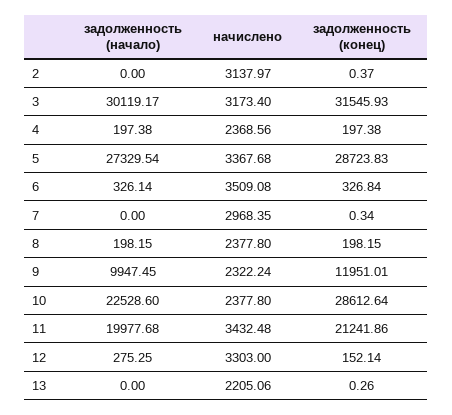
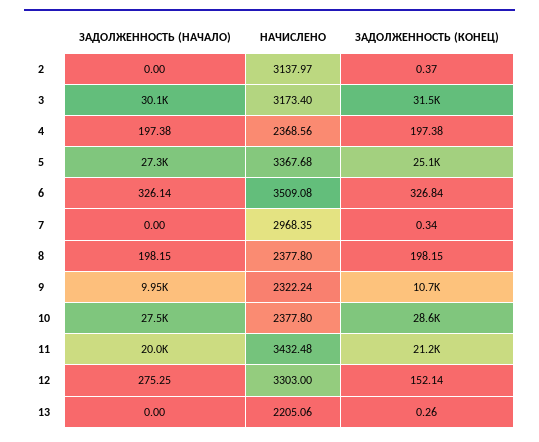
  {
    "задолженность (начало)": {
      "2": 0,
      "3": 30119.17,
      "4": 197.38,
      "5": 27329.54,
      "6": 326.14,
      "7": 0,
      "8": 198.15,
      "9": 9947.45,
-     "10": 22528.6,
+     "10": 27500,
      "11": 19977.68,
      "12": 275.25,
      "13": 0
    },
    "начислено": {
      "2": 3137.97,
      "3": 3173.4,
      "4": 2368.56,
      "5": 3367.68,
      "6": 3509.08,
      "7": 2968.35,
      "8": 2377.8,
      "9": 2322.24,
      "10": 2377.8,
      "11": 3432.48,
      "12": 3303,
      "13": 2205.06
    },
    "задолженность (конец)": {
      "2": 0.37,
      "3": 31545.93,
      "4": 197.38,
-     "5": 28723.83,
+     "5": 25100,
      "6": 326.84,
      "7": 0.34,
      "8": 198.15,
-     "9": 11951.01,
+     "9": 10700,
      "10": 28612.64,
      "11": 21241.86,
      "12": 152.14,
      "13": 0.26
    }
  }

